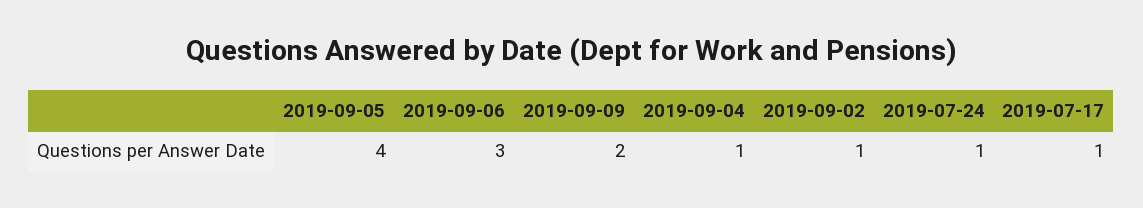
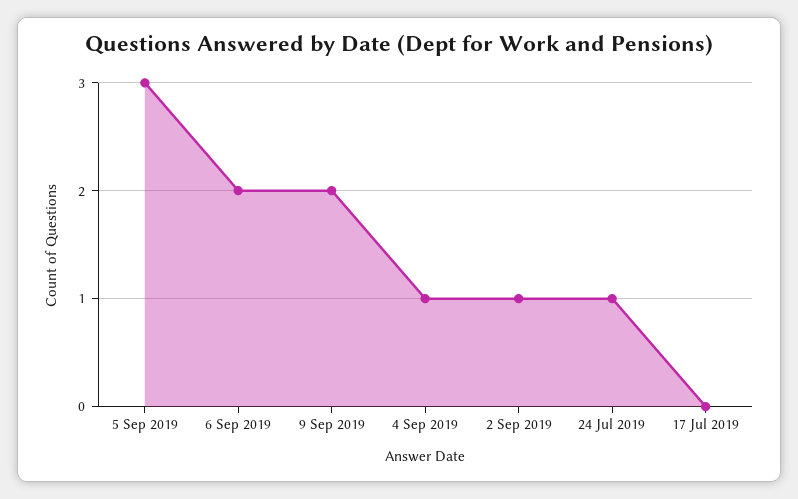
  {
-   "2019-09-05": 4,
+   "2019-09-05": 3,
-   "2019-09-06": 3,
+   "2019-09-06": 2,
    "2019-09-09": 2,
    "2019-09-04": 1,
    "2019-09-02": 1,
    "2019-07-24": 1,
-   "2019-07-17": 1
+   "2019-07-17": 0
  }

